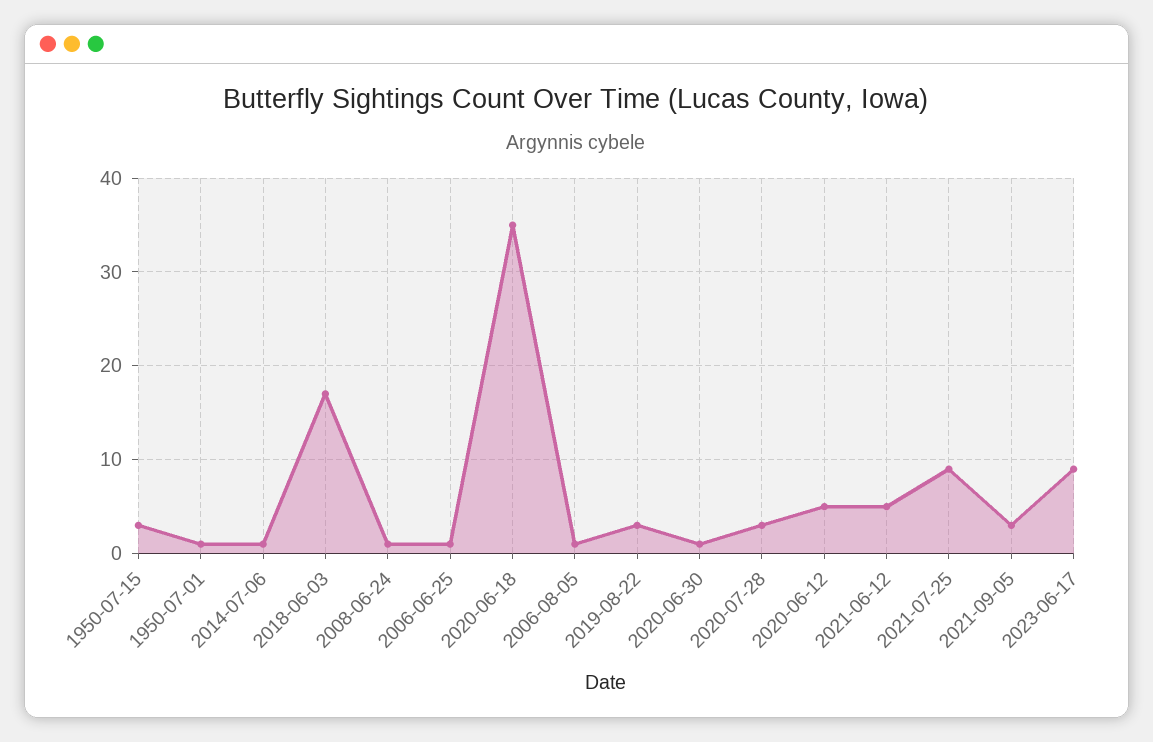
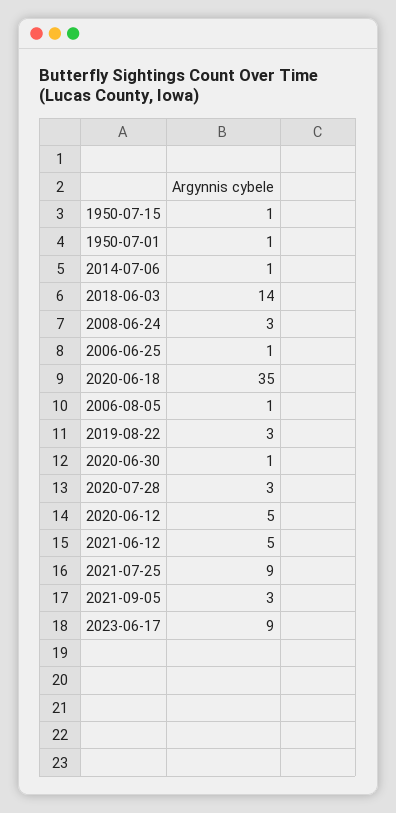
  {
-   "1950-07-15": 3,
+   "1950-07-15": 1,
    "1950-07-01": 1,
    "2014-07-06": 1,
-   "2018-06-03": 17,
+   "2018-06-03": 14,
-   "2008-06-24": 1,
+   "2008-06-24": 3,
    "2006-06-25": 1,
    "2020-06-18": 35,
    "2006-08-05": 1,
    "2019-08-22": 3,
    "2020-06-30": 1,
    "2020-07-28": 3,
    "2020-06-12": 5,
    "2021-06-12": 5,
    "2021-07-25": 9,
    "2021-09-05": 3,
    "2023-06-17": 9
  }

